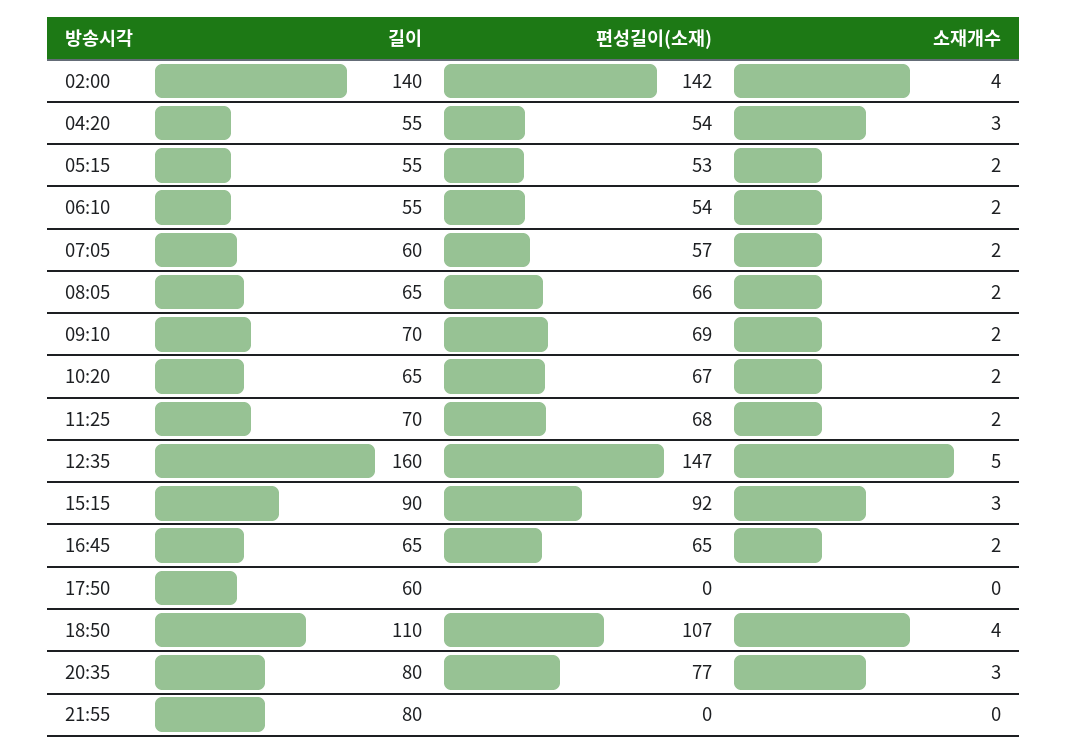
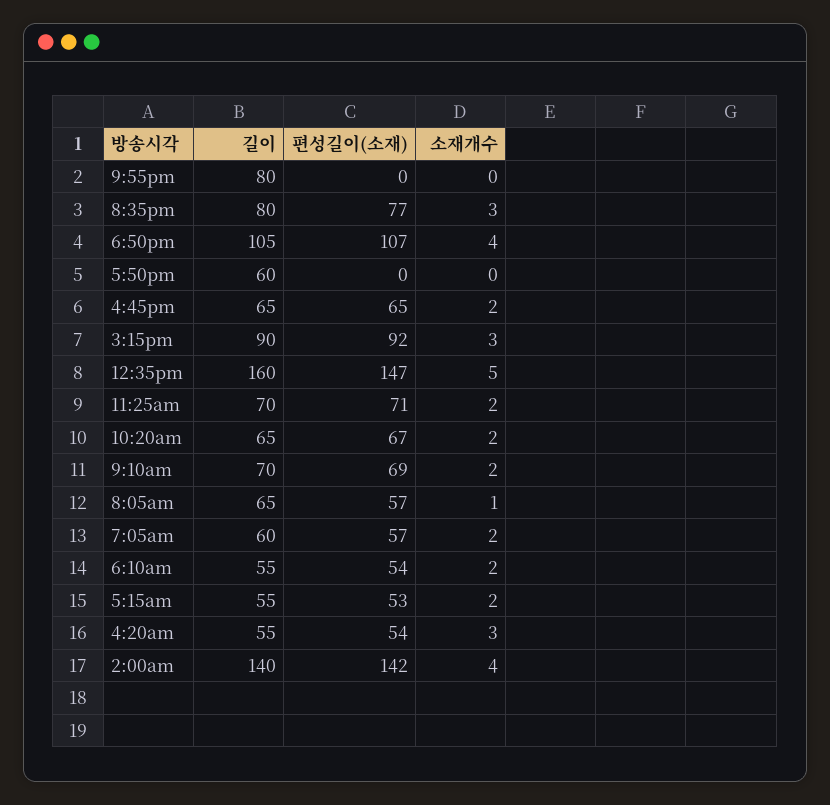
  {
    "길이": {
      "02:00": 140,
      "04:20": 55,
      "05:15": 55,
      "06:10": 55,
      "07:05": 60,
      "08:05": 65,
      "09:10": 70,
      "10:20": 65,
      "11:25": 70,
      "12:35": 160,
      "15:15": 90,
      "16:45": 65,
      "17:50": 60,
-     "18:50": 110,
+     "18:50": 105,
      "20:35": 80,
      "21:55": 80
    },
    "편성길이(소재)": {
      "02:00": 142,
      "04:20": 54,
      "05:15": 53,
      "06:10": 54,
      "07:05": 57,
-     "08:05": 66,
+     "08:05": 57,
      "09:10": 69,
      "10:20": 67,
-     "11:25": 68,
+     "11:25": 71,
      "12:35": 147,
      "15:15": 92,
      "16:45": 65,
      "17:50": 0,
      "18:50": 107,
      "20:35": 77,
      "21:55": 0
    },
    "소재개수": {
      "02:00": 4,
      "04:20": 3,
      "05:15": 2,
      "06:10": 2,
      "07:05": 2,
-     "08:05": 2,
+     "08:05": 1,
      "09:10": 2,
      "10:20": 2,
      "11:25": 2,
      "12:35": 5,
      "15:15": 3,
      "16:45": 2,
      "17:50": 0,
      "18:50": 4,
      "20:35": 3,
      "21:55": 0
    }
  }

